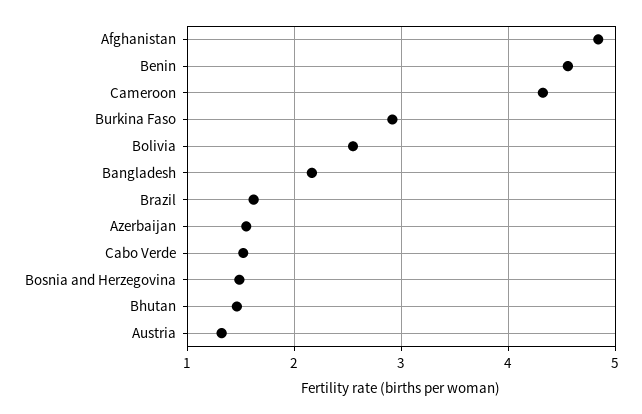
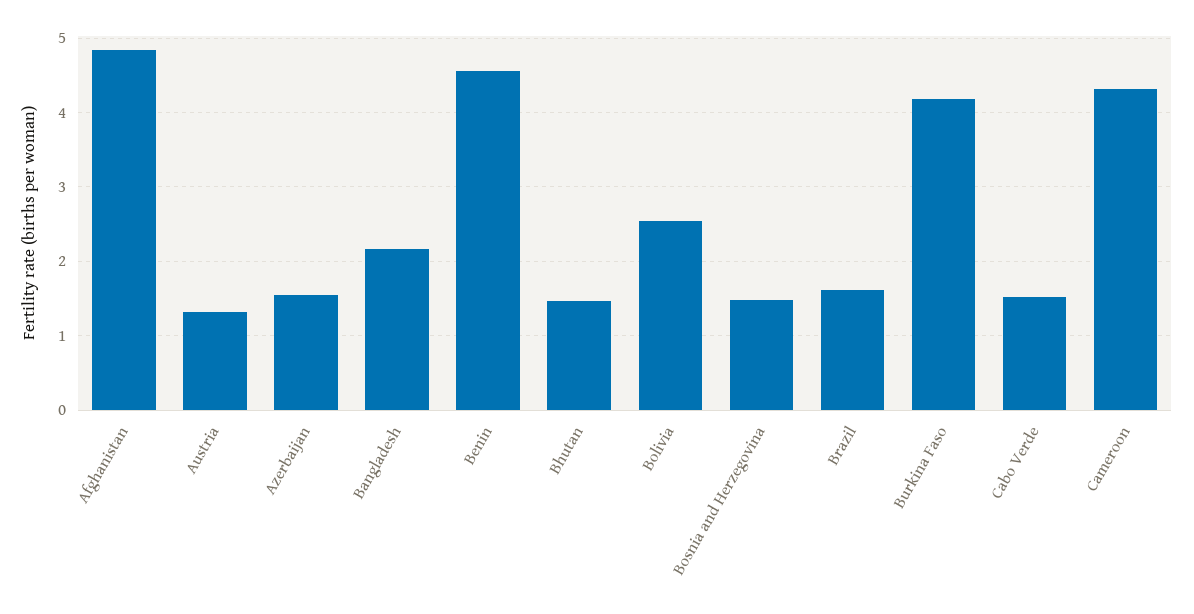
  {
    "Afghanistan": 4.8,
    "Benin": 4.6,
    "Cameroon": 4.3,
-   "Burkina Faso": 2.9,
+   "Burkina Faso": 4.2,
    "Bolivia": 2.5,
    "Bangladesh": 2.2,
    "Brazil": 1.6,
    "Azerbaijan": 1.6,
    "Cabo Verde": 1.5,
    "Bosnia and Herzegovina": 1.5,
    "Bhutan": 1.5,
    "Austria": 1.3
  }

